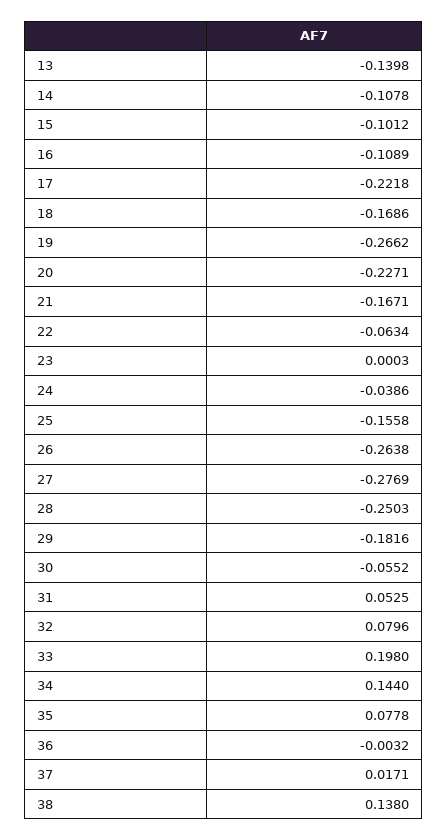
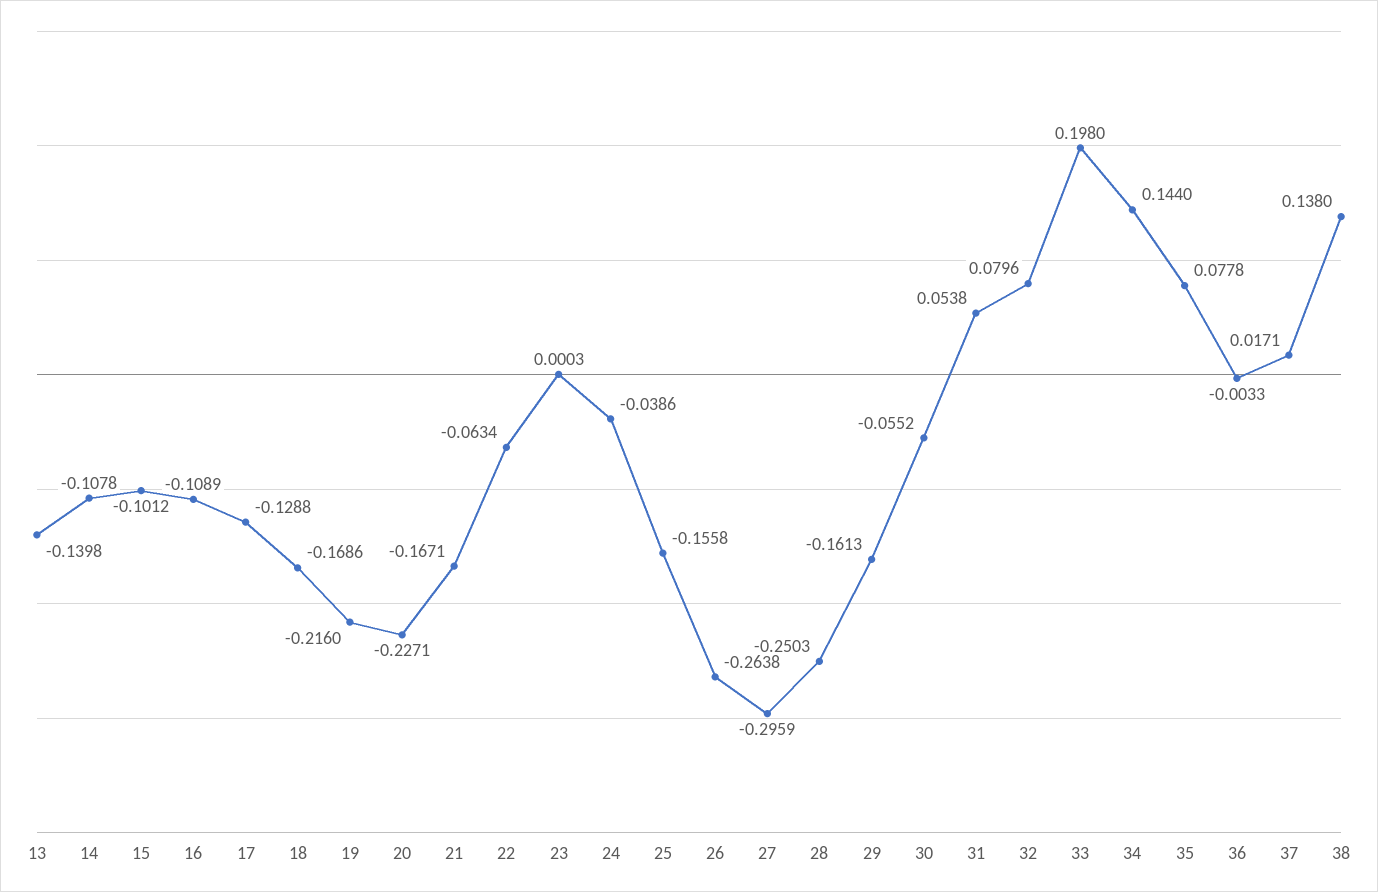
  {
    "13": -0.1398,
    "14": -0.1078,
    "15": -0.1012,
    "16": -0.1089,
-   "17": -0.2218,
+   "17": -0.1288,
    "18": -0.1686,
-   "19": -0.2662,
+   "19": -0.216,
    "20": -0.2271,
    "21": -0.1671,
    "22": -0.0634,
    "23": 0.0003,
    "24": -0.0386,
    "25": -0.1558,
    "26": -0.2638,
-   "27": -0.2769,
+   "27": -0.2959,
    "28": -0.2503,
-   "29": -0.1816,
+   "29": -0.1613,
    "30": -0.0552,
-   "31": 0.0525,
+   "31": 0.0538,
    "32": 0.0796,
    "33": 0.198,
    "34": 0.144,
    "35": 0.0778,
-   "36": -0.0032,
+   "36": -0.0033,
    "37": 0.0171,
    "38": 0.138
  }

